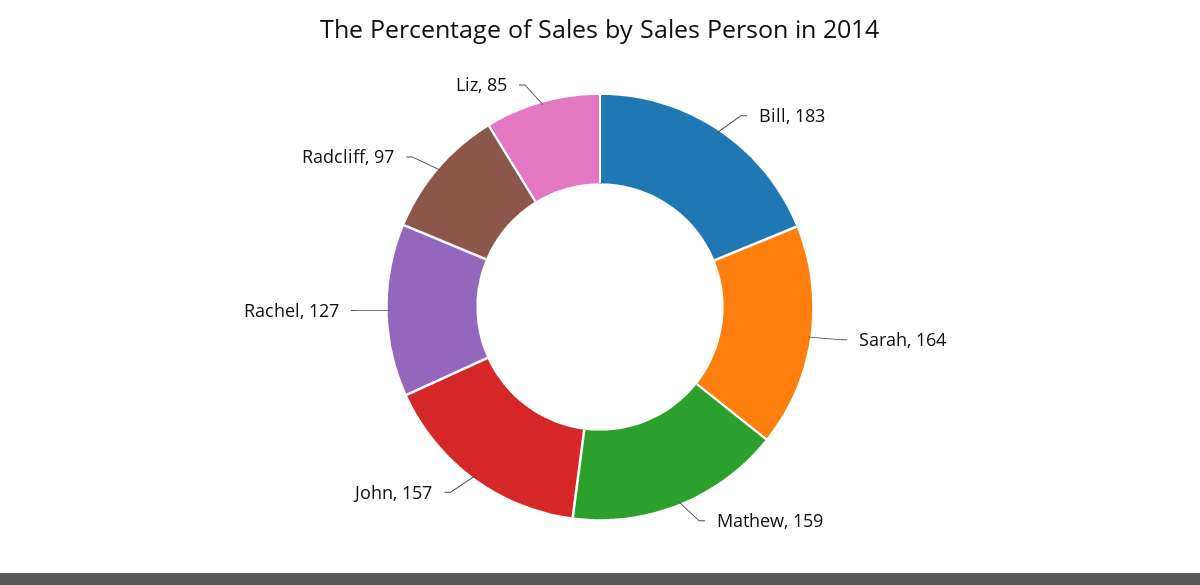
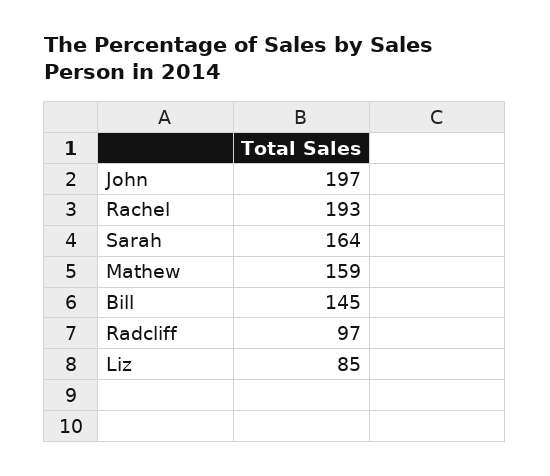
  {
-   "Bill": 183,
+   "Bill": 145,
    "Sarah": 164,
    "Mathew": 159,
-   "John": 157,
+   "John": 197,
-   "Rachel": 127,
+   "Rachel": 193,
    "Radcliff": 97,
    "Liz": 85
  }

